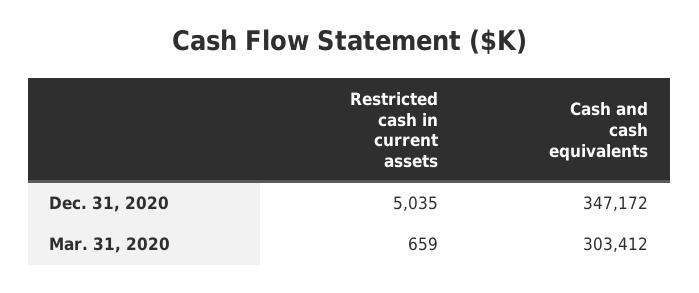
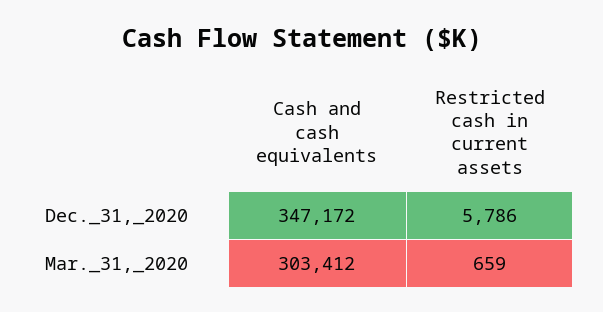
  {
    "Restricted cash in current assets": {
-     "Dec. 31, 2020": 5035,
+     "Dec. 31, 2020": 5786,
      "Mar. 31, 2020": 659
    },
    "Cash and cash equivalents": {
      "Dec. 31, 2020": 347172,
      "Mar. 31, 2020": 303412
    }
  }

